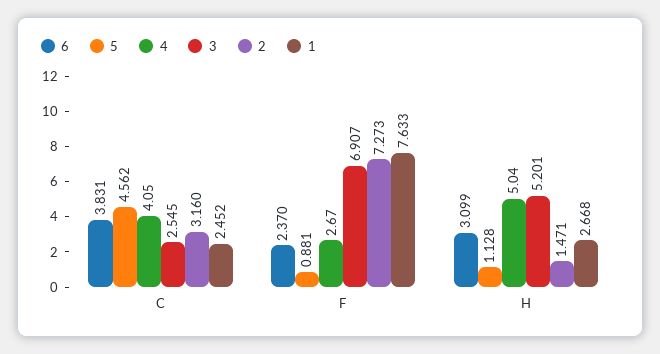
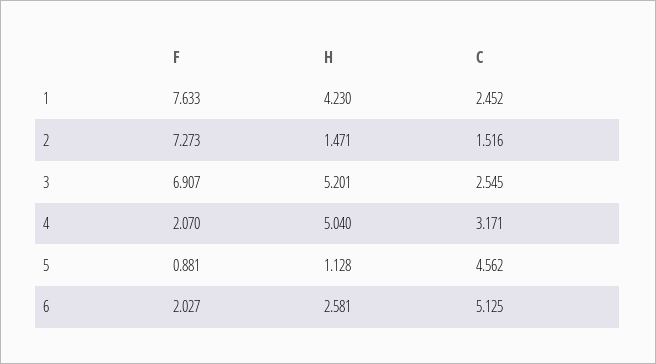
  {
    "6": {
-     "C": 3.831,
+     "C": 5.125,
-     "F": 2.37,
+     "F": 2.027,
-     "H": 3.099
+     "H": 2.581
    },
    "5": {
      "C": 4.562,
      "F": 0.881,
      "H": 1.128
    },
    "4": {
-     "C": 4.05,
+     "C": 3.171,
-     "F": 2.67,
+     "F": 2.07,
      "H": 5.04
    },
    "3": {
      "C": 2.545,
      "F": 6.907,
      "H": 5.201
    },
    "2": {
-     "C": 3.16,
+     "C": 1.516,
      "F": 7.273,
      "H": 1.471
    },
    "1": {
      "C": 2.452,
      "F": 7.633,
-     "H": 2.668
+     "H": 4.23
    }
  }

